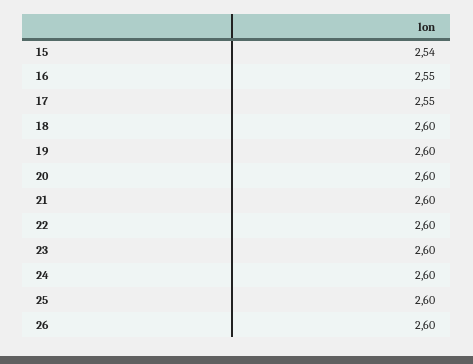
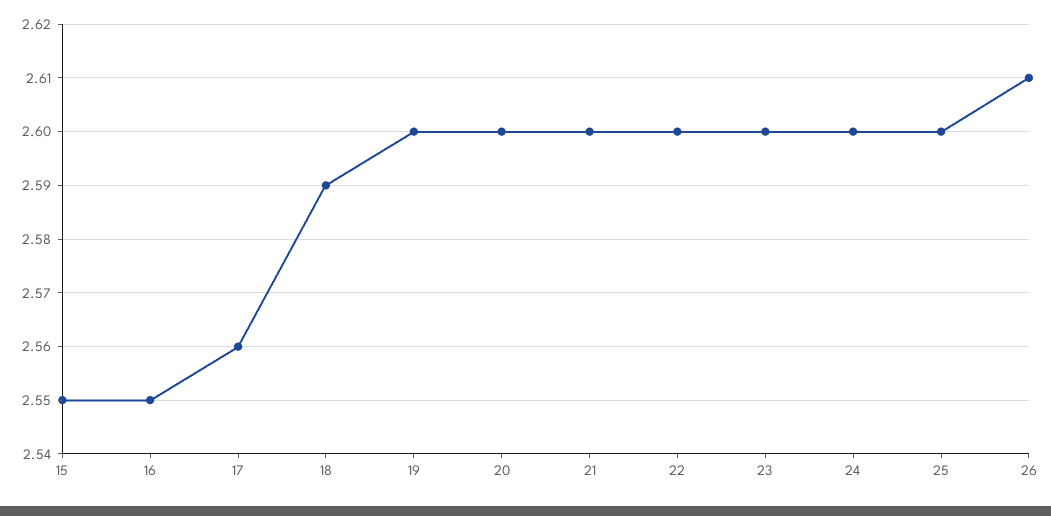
  {
-   "15": 2.54,
+   "15": 2.55,
    "16": 2.55,
-   "17": 2.55,
+   "17": 2.56,
-   "18": 2.6,
+   "18": 2.59,
    "19": 2.6,
    "20": 2.6,
    "21": 2.6,
    "22": 2.6,
    "23": 2.6,
    "24": 2.6,
    "25": 2.6,
-   "26": 2.6
+   "26": 2.61
  }

